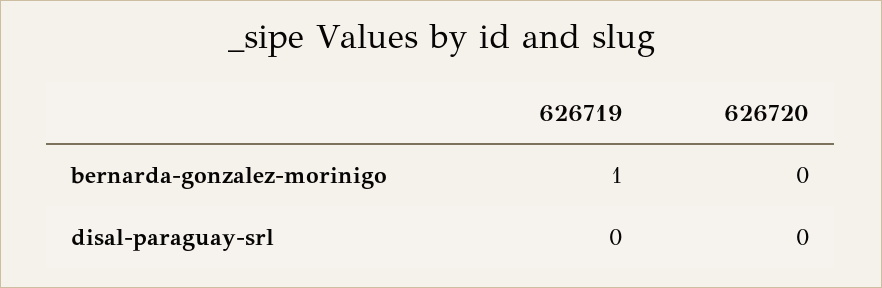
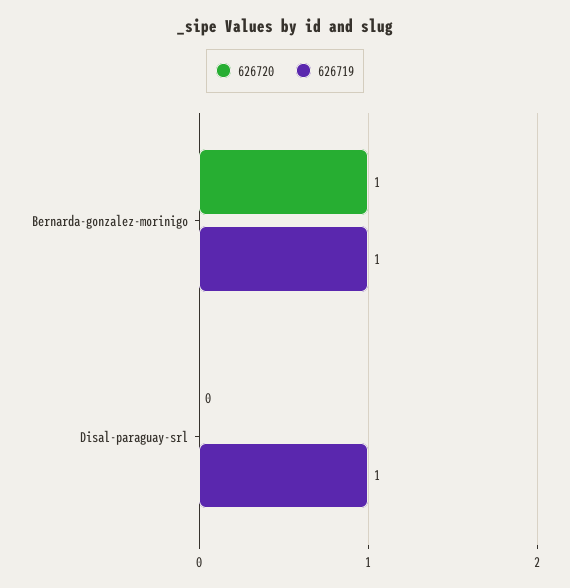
  {
    "626719": {
      "bernarda-gonzalez-morinigo": 1,
-     "disal-paraguay-srl": 0
+     "disal-paraguay-srl": 1
    },
    "626720": {
-     "bernarda-gonzalez-morinigo": 0,
+     "bernarda-gonzalez-morinigo": 1,
      "disal-paraguay-srl": 0
    }
  }

